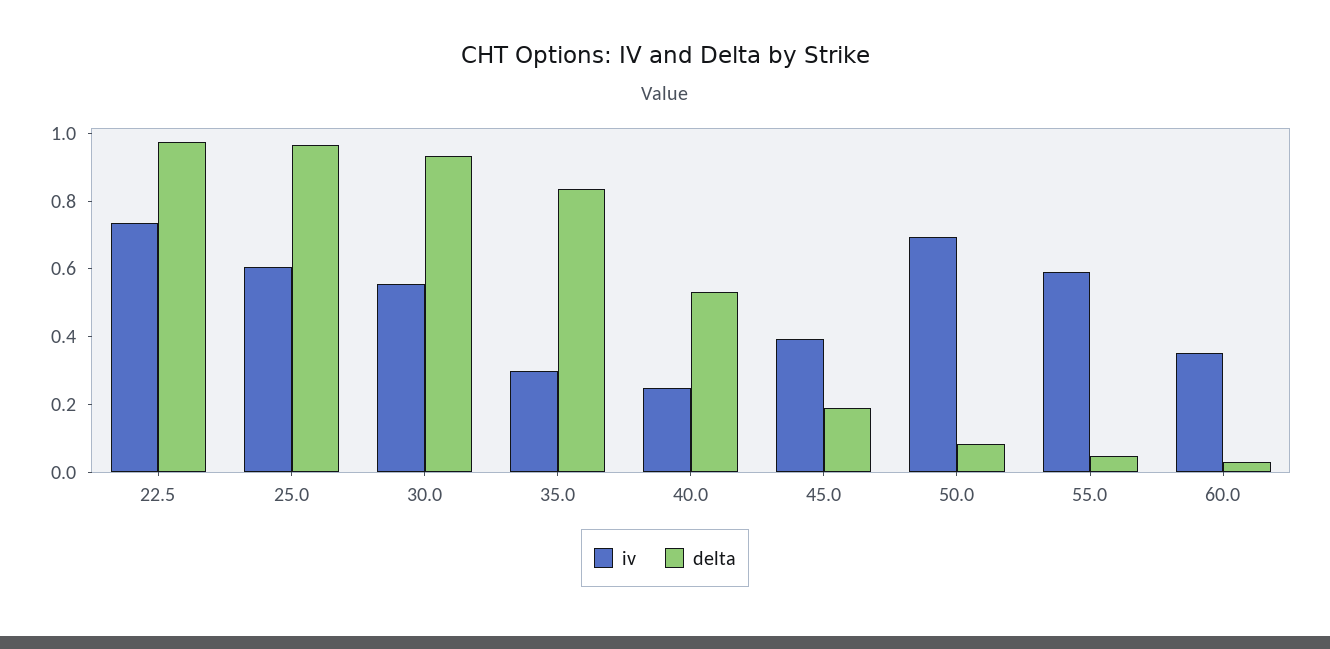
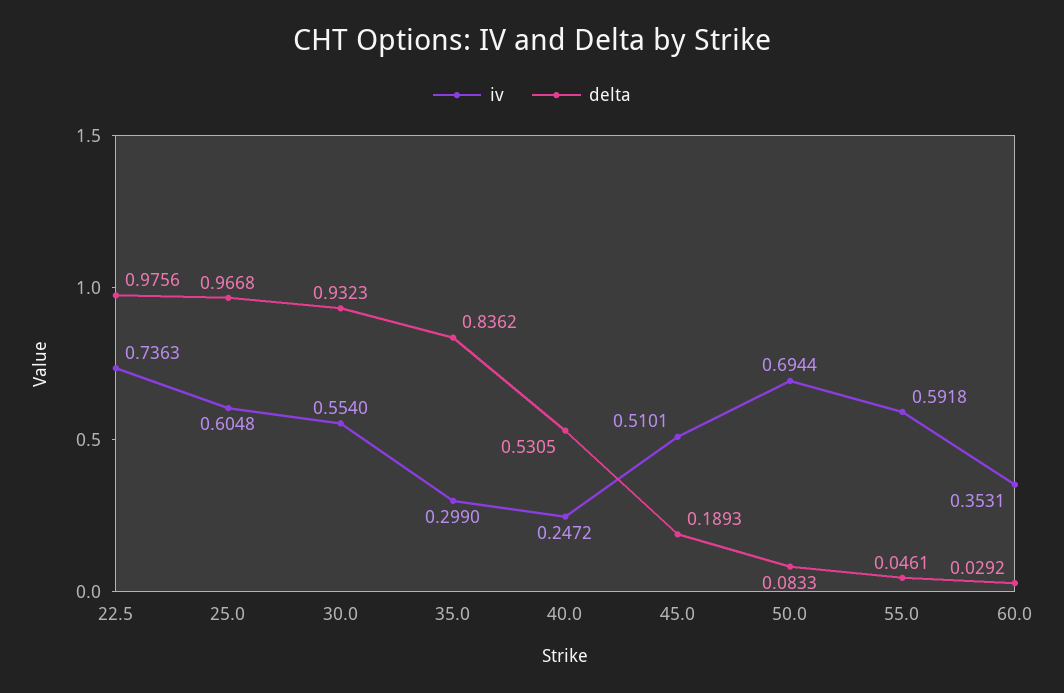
  {
    "iv": {
      "22.5": 0.7363,
      "25.0": 0.6048,
      "30.0": 0.554,
      "35.0": 0.299,
      "40.0": 0.2472,
-     "45.0": 0.4,
+     "45.0": 0.5101,
      "50.0": 0.6944,
      "55.0": 0.5918,
      "60.0": 0.3531
    },
    "delta": {
      "22.5": 0.9756,
      "25.0": 0.9668,
      "30.0": 0.9323,
      "35.0": 0.8362,
      "40.0": 0.5305,
      "45.0": 0.1893,
      "50.0": 0.0833,
      "55.0": 0.0461,
      "60.0": 0.0292
    }
  }

